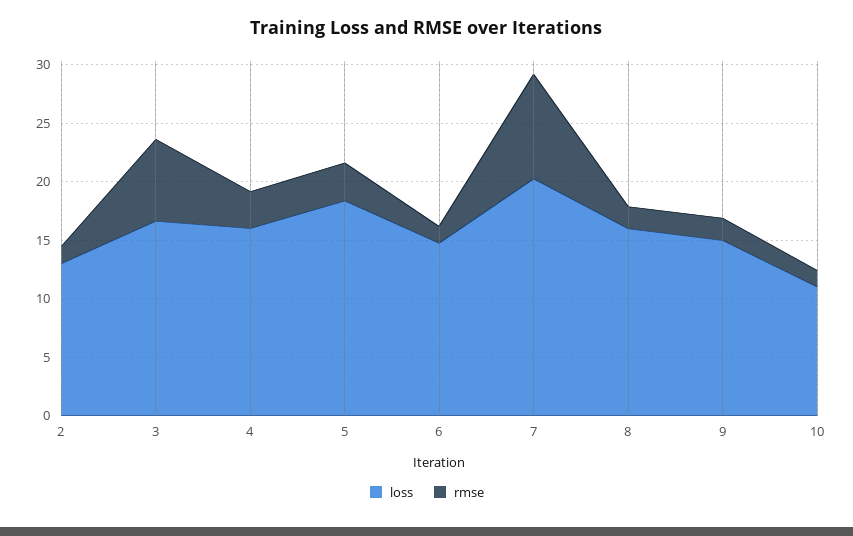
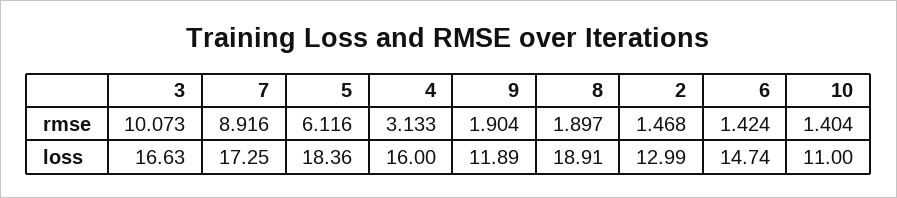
  {
    "loss": {
      "2": 12.99,
      "3": 16.63,
      "4": 16,
      "5": 18.36,
      "6": 14.74,
-     "7": 20,
+     "7": 17.25,
-     "8": 16,
+     "8": 18.91,
-     "9": 15,
+     "9": 11.89,
      "10": 11
    },
    "rmse": {
      "2": 1.468,
-     "3": 7,
+     "3": 10.073,
      "4": 3.133,
-     "5": 3,
+     "5": 6.116,
      "6": 1.424,
      "7": 8.916,
      "8": 1.897,
      "9": 1.904,
      "10": 1.404
    }
  }

